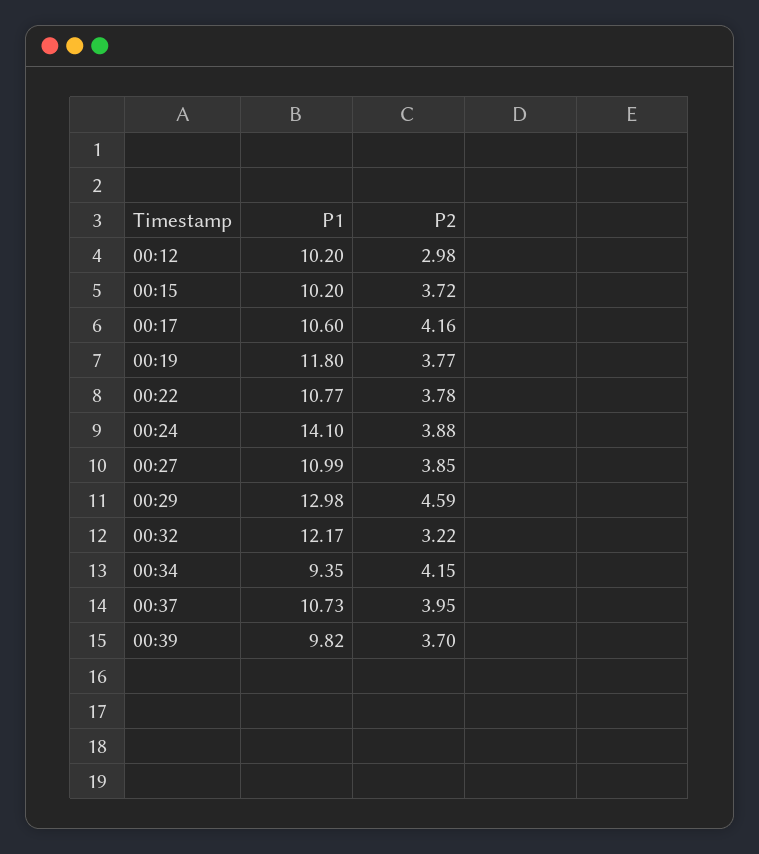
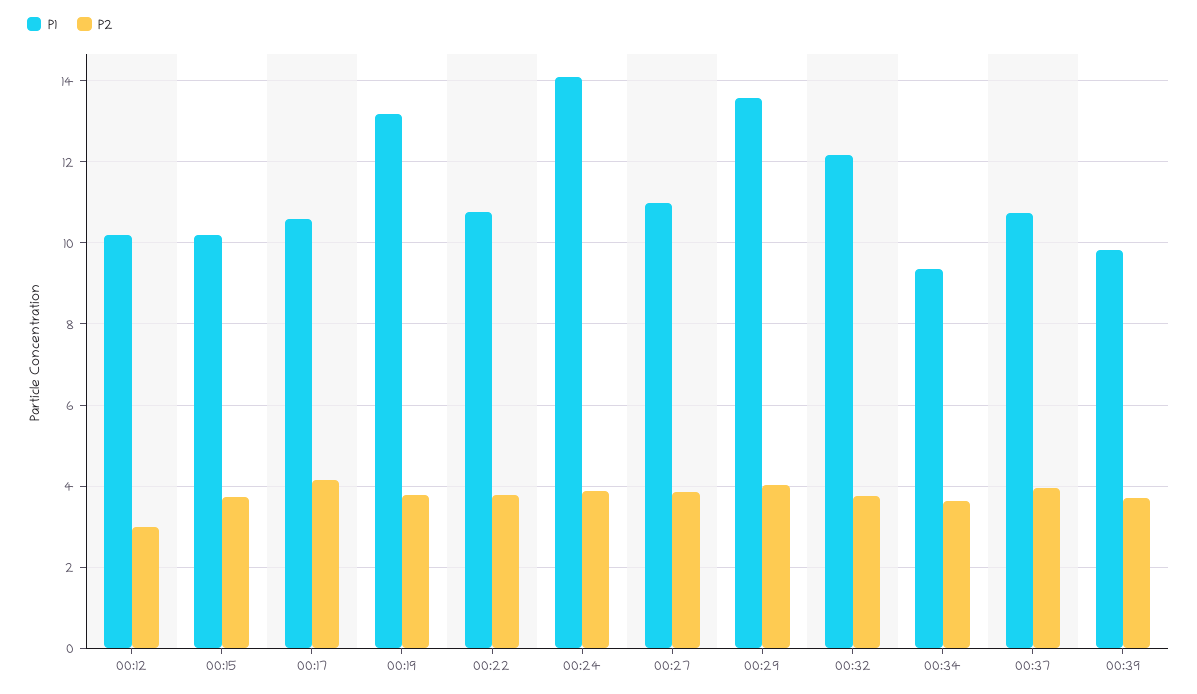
  {
    "P1": {
      "00:12": 10.2,
      "00:15": 10.2,
      "00:17": 10.6,
-     "00:19": 11.8,
+     "00:19": 13.2,
      "00:22": 10.77,
      "00:24": 14.1,
      "00:27": 10.99,
-     "00:29": 12.98,
+     "00:29": 13.6,
      "00:32": 12.17,
      "00:34": 9.35,
      "00:37": 10.73,
      "00:39": 9.82
    },
    "P2": {
      "00:12": 2.98,
      "00:15": 3.72,
      "00:17": 4.16,
      "00:19": 3.77,
      "00:22": 3.78,
      "00:24": 3.88,
      "00:27": 3.85,
-     "00:29": 4.59,
+     "00:29": 4,
-     "00:32": 3.22,
+     "00:32": 3.8,
-     "00:34": 4.15,
+     "00:34": 3.6,
      "00:37": 3.95,
      "00:39": 3.7
    }
  }

